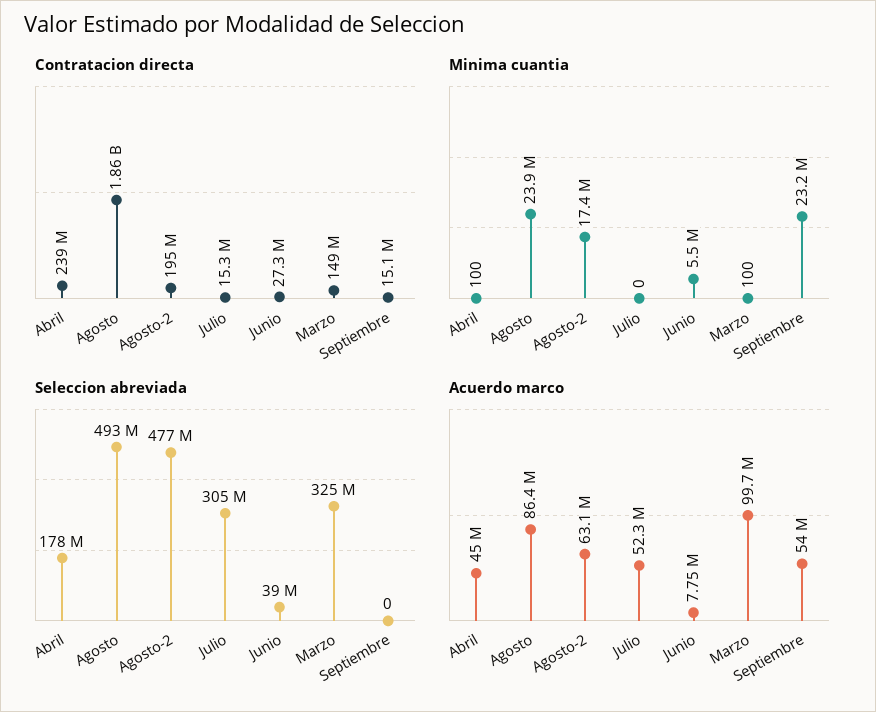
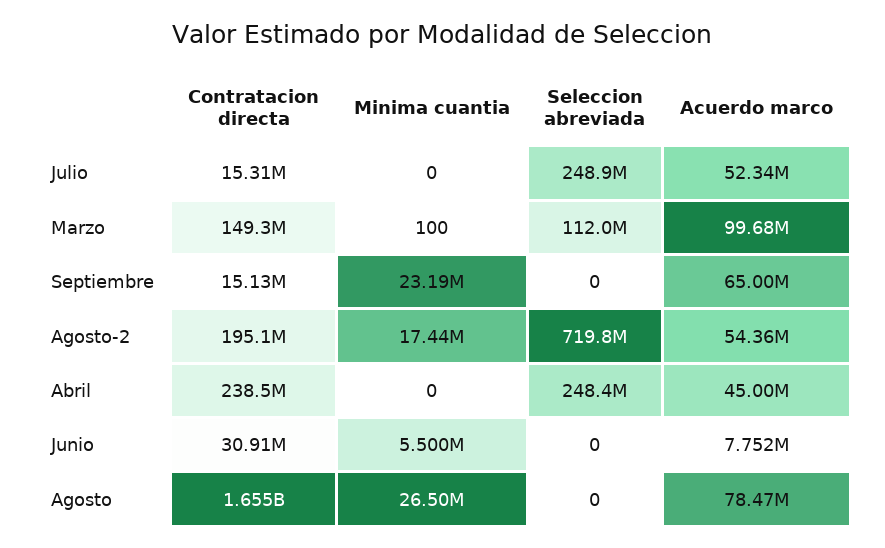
  {
    "Contratacion directa": {
      "Abril": 238500000,
-     "Agosto": 1860000000,
+     "Agosto": 1655000000,
      "Agosto-2": 195100000,
      "Julio": 15310000,
-     "Junio": 27300000,
+     "Junio": 30910000,
      "Marzo": 149300000,
      "Septiembre": 15130000
    },
    "Minima cuantia": {
-     "Abril": 100,
+     "Abril": 0,
-     "Agosto": 23900000,
+     "Agosto": 26500000,
      "Agosto-2": 17440000,
      "Julio": 0,
      "Junio": 5500000,
      "Marzo": 100,
      "Septiembre": 23190000
    },
    "Seleccion abreviada": {
-     "Abril": 178000000,
+     "Abril": 248400000,
-     "Agosto": 493000000,
+     "Agosto": 0,
-     "Agosto-2": 477000000,
+     "Agosto-2": 719800000,
-     "Julio": 305000000,
+     "Julio": 248900000,
-     "Junio": 39000000,
+     "Junio": 0,
-     "Marzo": 325000000,
+     "Marzo": 112000000,
      "Septiembre": 0
    },
    "Acuerdo marco": {
      "Abril": 45000000,
-     "Agosto": 86400000,
+     "Agosto": 78470000,
-     "Agosto-2": 63100000,
+     "Agosto-2": 54360000,
      "Julio": 52340000,
      "Junio": 7752000,
      "Marzo": 99680000,
-     "Septiembre": 54000000
+     "Septiembre": 65000000
    }
  }

